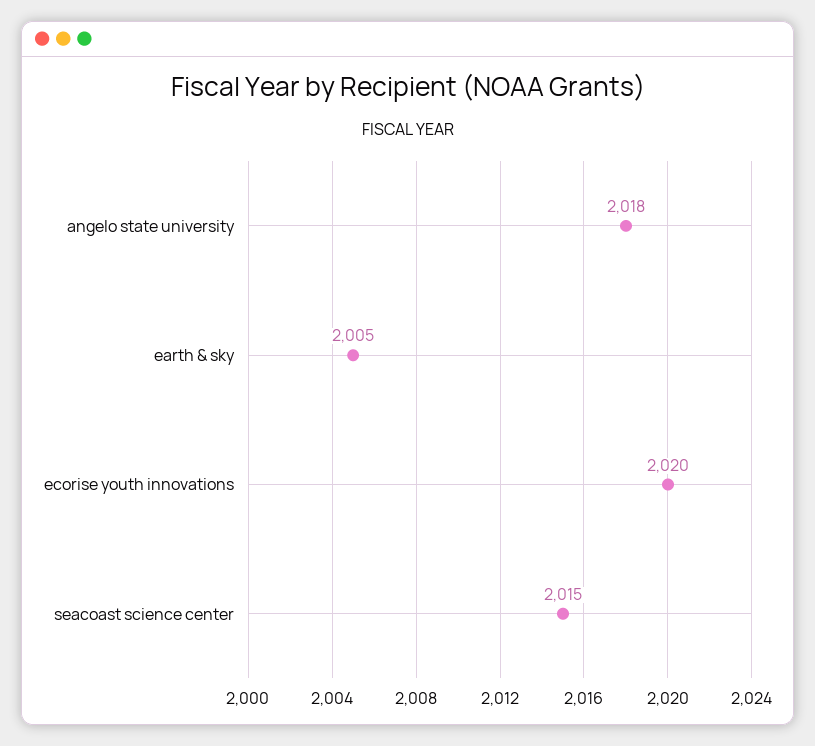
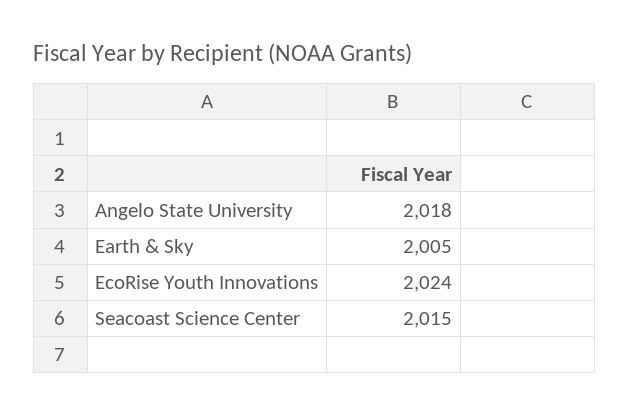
  {
    "angelo state university": 2018,
    "earth & sky": 2005,
-   "ecorise youth innovations": 2020,
+   "ecorise youth innovations": 2024,
    "seacoast science center": 2015
  }

